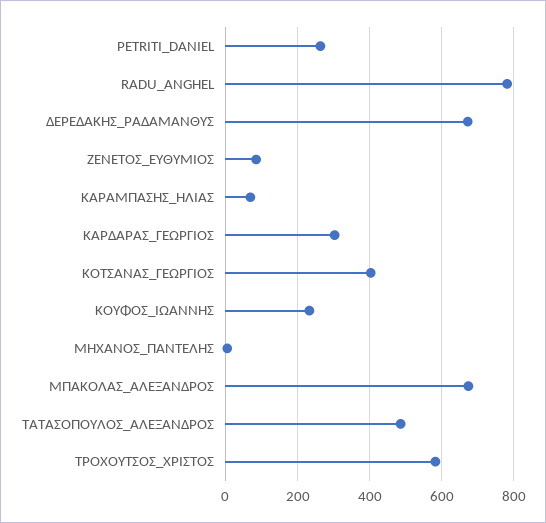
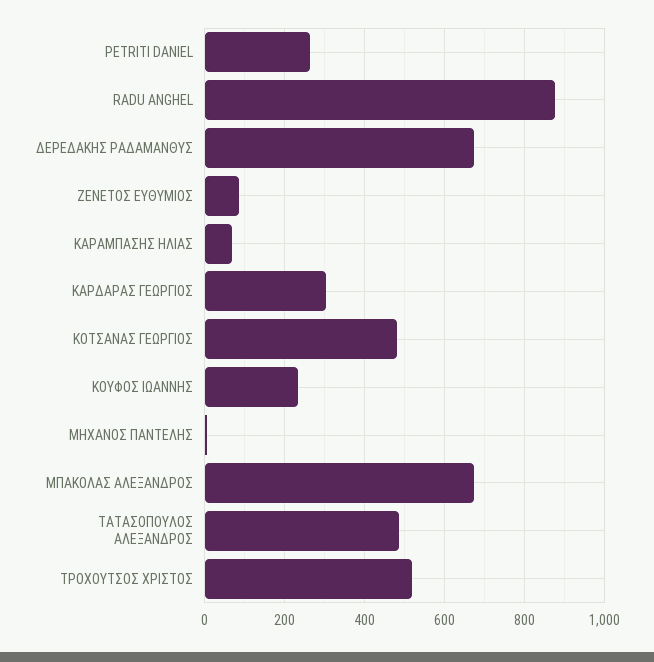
  {
    "PETRITI_DANIEL": 260,
-   "RADU_ANGHEL": 780,
+   "RADU_ANGHEL": 880,
    "ΔΕΡΕΔΑΚΗΣ_ΡΑΔΑΜΑΝΘΥΣ": 680,
    "ΖΕΝΕΤΟΣ_ΕΥΘΥΜΙΟΣ": 80,
    "ΚΑΡΑΜΠΑΣΗΣ_ΗΛΙΑΣ": 60,
    "ΚΑΡΔΑΡΑΣ_ΓΕΩΡΓΙΟΣ": 300,
-   "ΚΟΤΣΑΝΑΣ_ΓΕΩΡΓΙΟΣ": 400,
+   "ΚΟΤΣΑΝΑΣ_ΓΕΩΡΓΙΟΣ": 480,
    "ΚΟΥΦΟΣ_ΙΩΑΝΝΗΣ": 240,
    "ΜΗΧΑΝΟΣ_ΠΑΝΤΕΛΗΣ": 0,
    "ΜΠΑΚΟΛΑΣ_ΑΛΕΞΑΝΔΡΟΣ": 680,
    "ΤΑΤΑΣΟΠΟΥΛΟΣ_ΑΛΕΞΑΝΔΡΟΣ": 480,
-   "ΤΡΟΧΟΥΤΣΟΣ_ΧΡΙΣΤΟΣ": 580
+   "ΤΡΟΧΟΥΤΣΟΣ_ΧΡΙΣΤΟΣ": 520
  }

